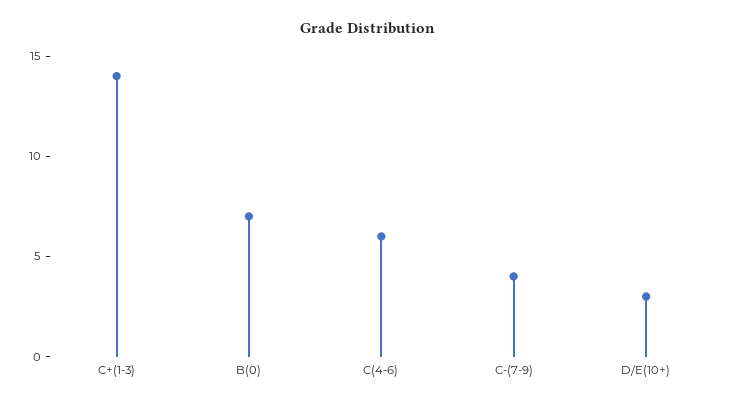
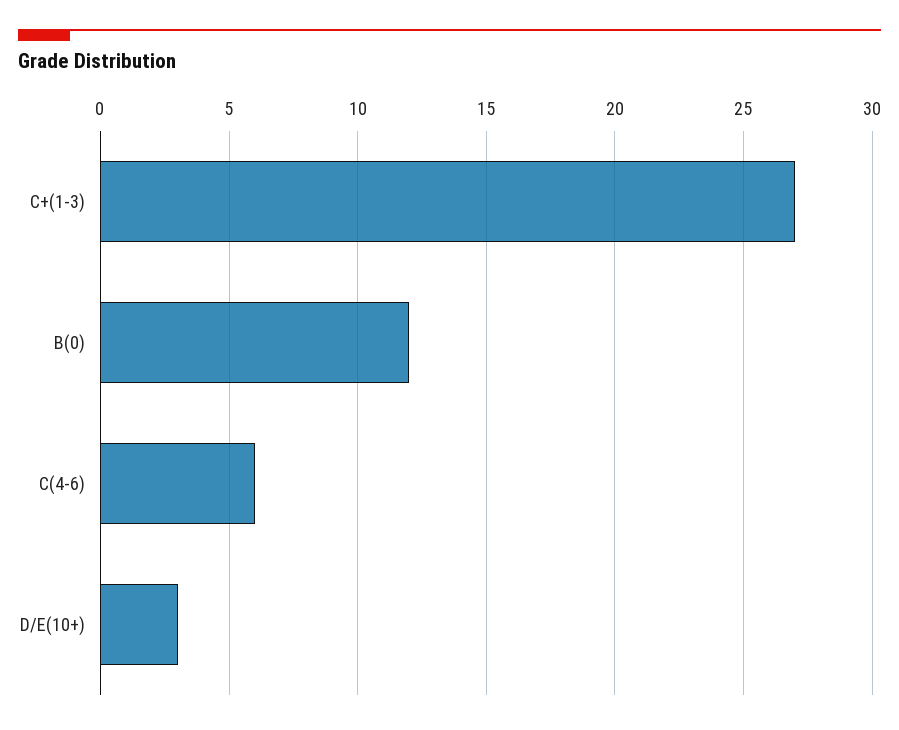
  {
-   "C+(1-3)": 14,
+   "C+(1-3)": 27,
-   "B(0)": 7,
+   "B(0)": 12,
    "C(4-6)": 6,
-   "C-(7-9)": 4,
    "D/E(10+)": 3
  }

